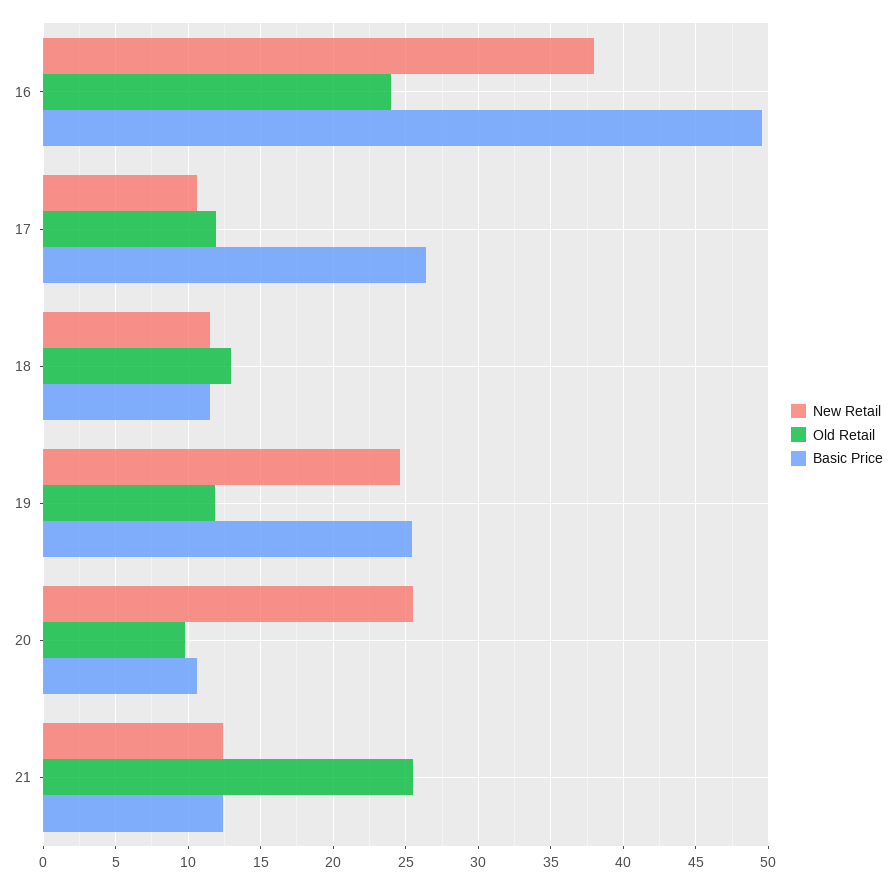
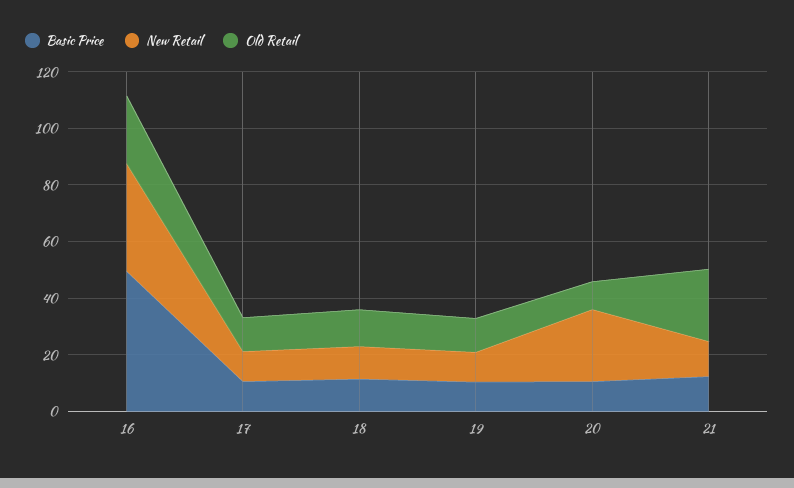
  {
    "New Retail": {
      "16": 38,
      "17": 10.5,
      "18": 11.5,
-     "19": 24.5,
+     "19": 10,
      "20": 25.5,
      "21": 12.5
    },
    "Old Retail": {
      "16": 24,
      "17": 12,
      "18": 13,
      "19": 12,
      "20": 10,
      "21": 25.5
    },
    "Basic Price": {
      "16": 49.5,
-     "17": 26.5,
+     "17": 10,
      "18": 11.5,
-     "19": 25.5,
+     "19": 10,
      "20": 10.5,
      "21": 12.5
    }
  }

